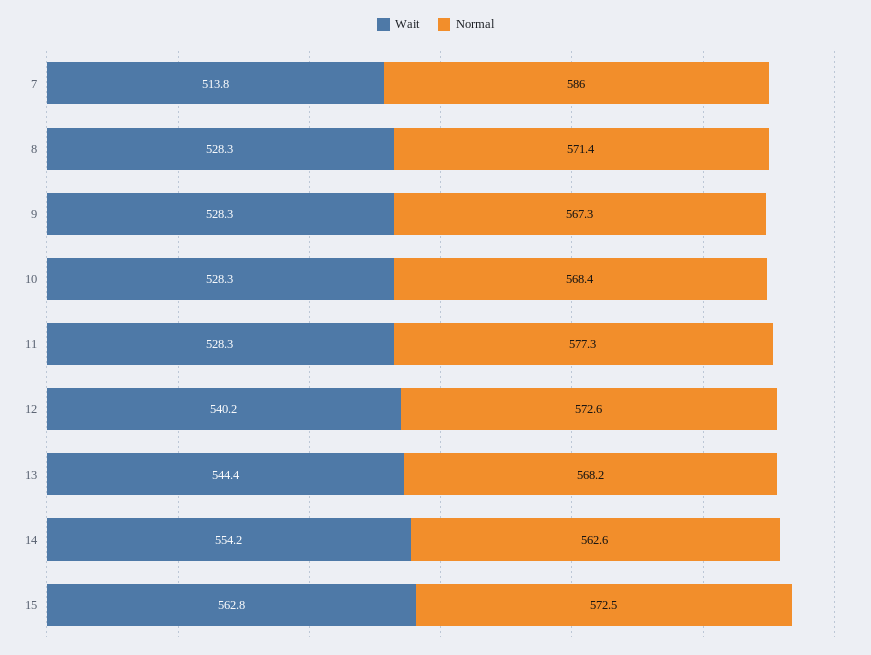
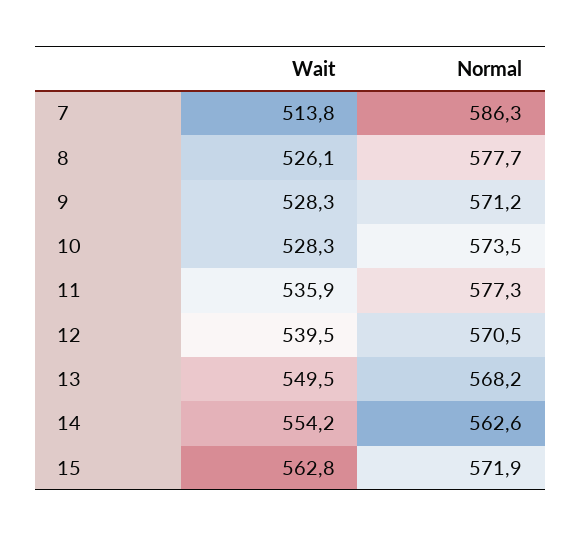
  {
    "Wait": {
      "7": 513.8,
-     "8": 528.3,
+     "8": 526.1,
      "9": 528.3,
      "10": 528.3,
-     "11": 528.3,
+     "11": 535.9,
-     "12": 540.2,
+     "12": 539.5,
-     "13": 544.4,
+     "13": 549.5,
      "14": 554.2,
      "15": 562.8
    },
    "Normal": {
-     "7": 586,
+     "7": 586.3,
-     "8": 571.4,
+     "8": 577.7,
-     "9": 567.3,
+     "9": 571.2,
-     "10": 568.4,
+     "10": 573.5,
      "11": 577.3,
-     "12": 572.6,
+     "12": 570.5,
      "13": 568.2,
      "14": 562.6,
-     "15": 572.5
+     "15": 571.9
    }
  }

